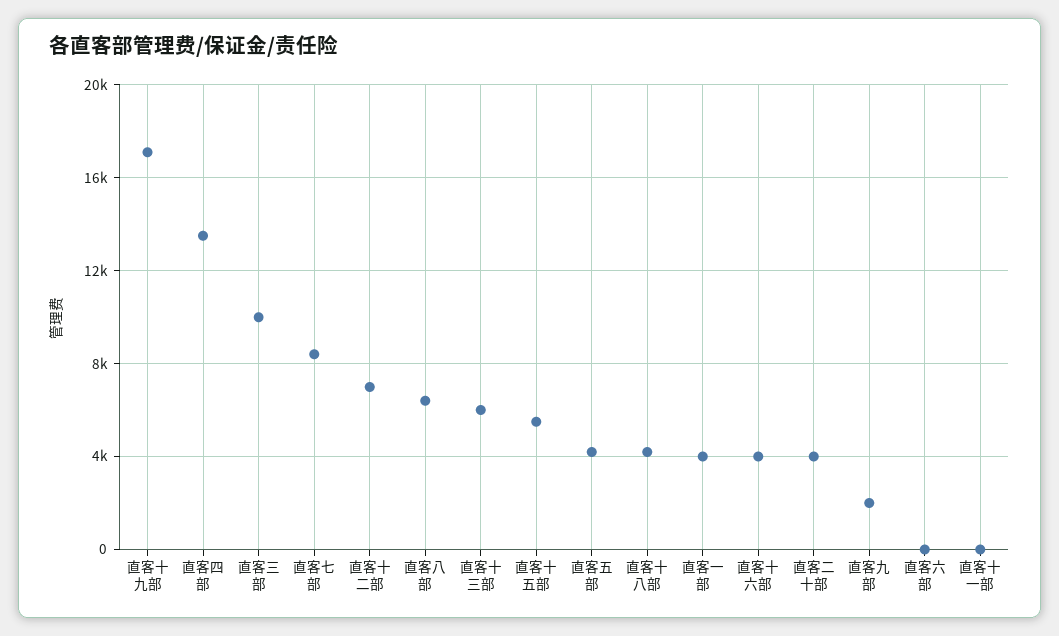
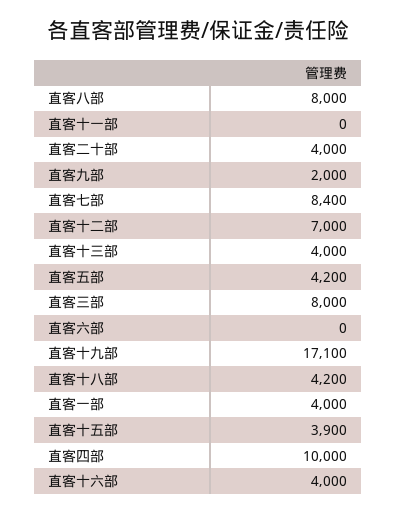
  {
    "直客十九部": 17100,
-   "直客四部": 13500,
+   "直客四部": 10000,
-   "直客三部": 10000,
+   "直客三部": 8000,
    "直客七部": 8400,
    "直客十二部": 7000,
-   "直客八部": 6500,
+   "直客八部": 8000,
-   "直客十三部": 6000,
+   "直客十三部": 4000,
-   "直客十五部": 5500,
+   "直客十五部": 3900,
    "直客五部": 4200,
    "直客十八部": 4200,
    "直客一部": 4000,
    "直客十六部": 4000,
    "直客二十部": 4000,
    "直客九部": 2000,
    "直客六部": 0,
    "直客十一部": 0
  }

